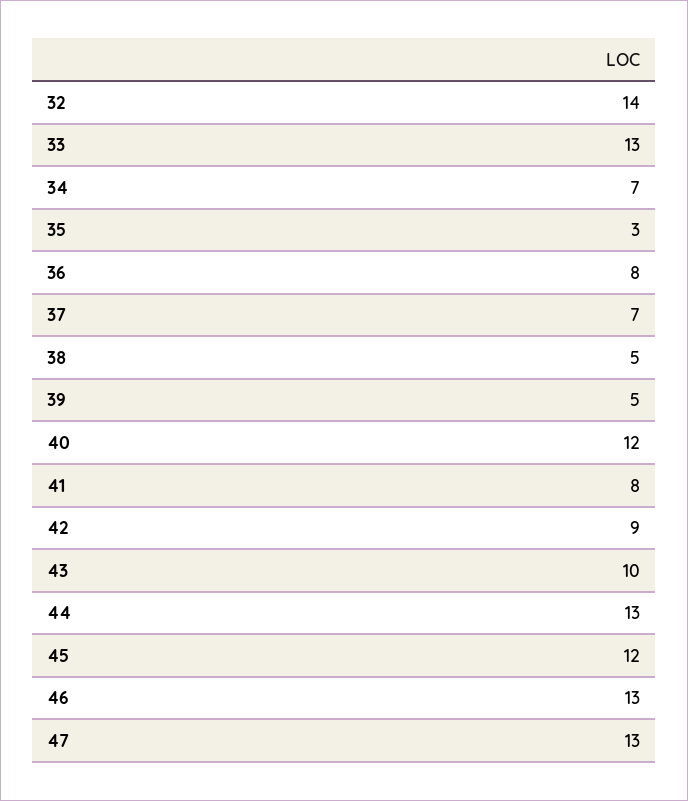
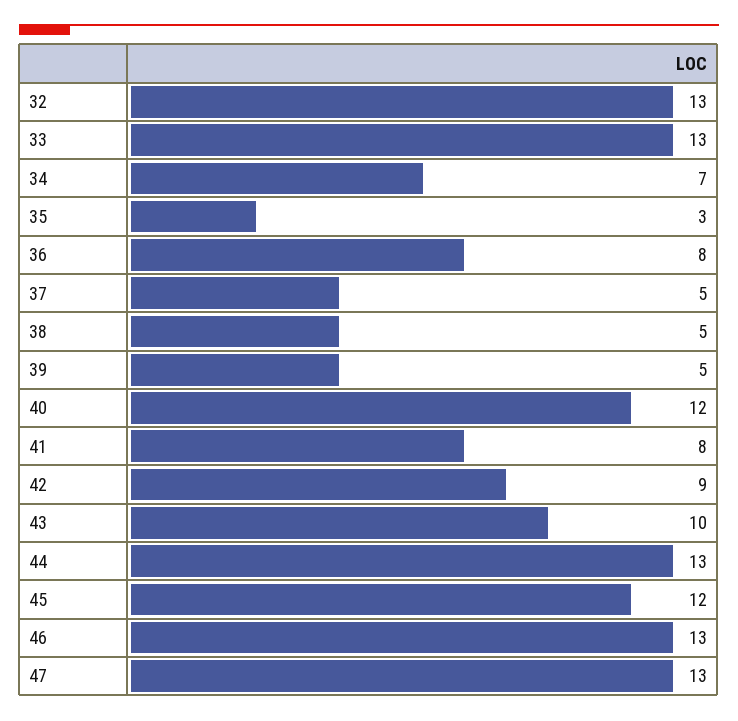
  {
-   "32": 14,
+   "32": 13,
    "33": 13,
    "34": 7,
    "35": 3,
    "36": 8,
-   "37": 7,
+   "37": 5,
    "38": 5,
    "39": 5,
    "40": 12,
    "41": 8,
    "42": 9,
    "43": 10,
    "44": 13,
    "45": 12,
    "46": 13,
    "47": 13
  }

